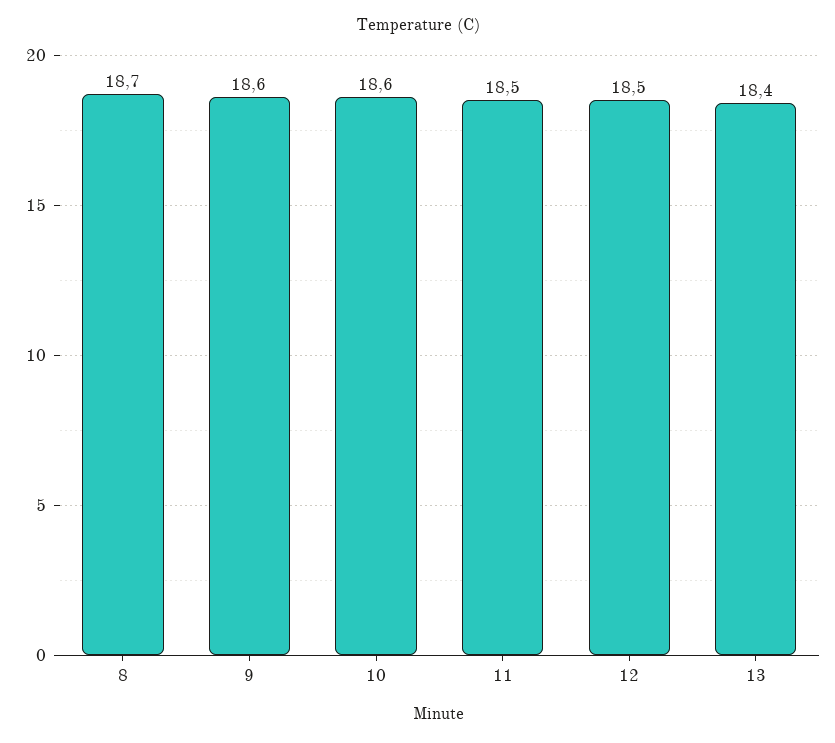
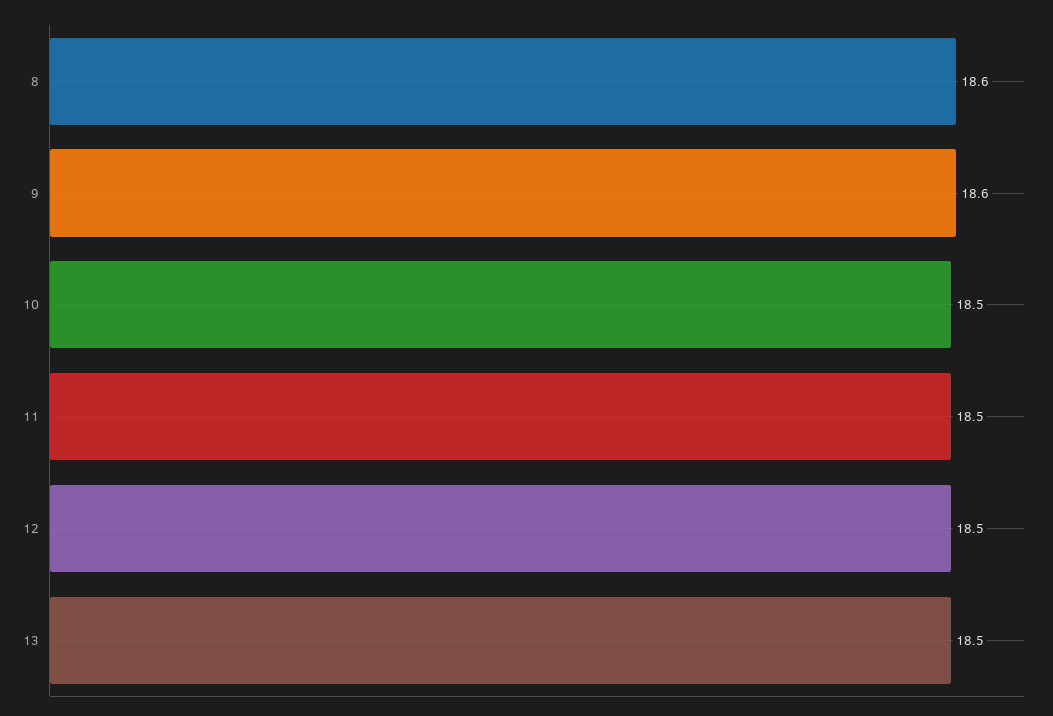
  {
-   "8": 18.7,
+   "8": 18.6,
    "9": 18.6,
-   "10": 18.6,
+   "10": 18.5,
    "11": 18.5,
    "12": 18.5,
-   "13": 18.4
+   "13": 18.5
  }

